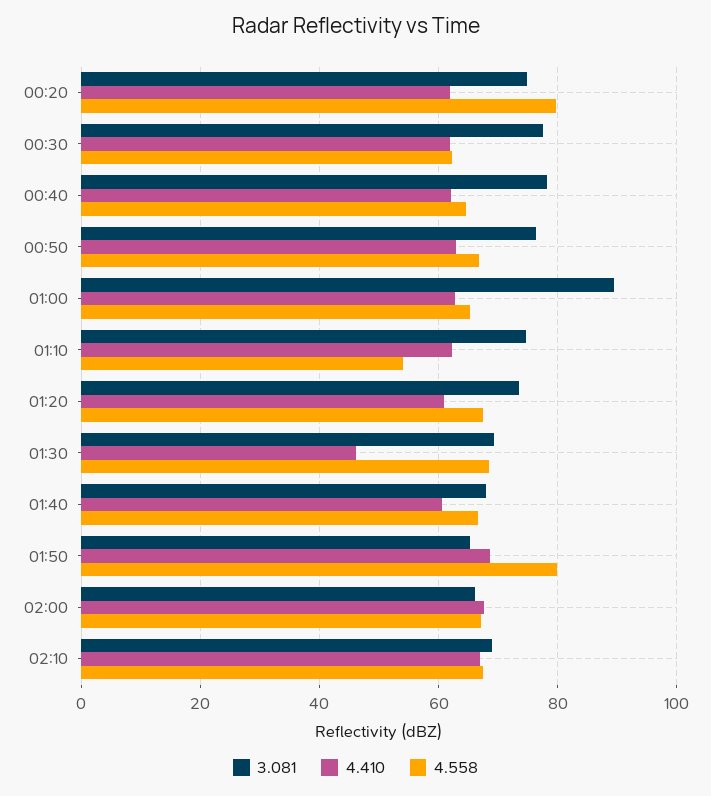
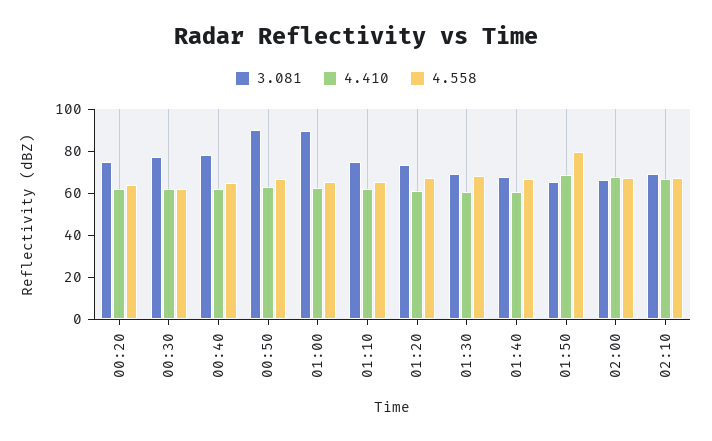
  {
    "3.081": {
      "00:20": 74,
      "00:30": 78,
      "00:40": 78,
-     "00:50": 76,
+     "00:50": 90,
      "01:00": 90,
      "01:10": 74,
      "01:20": 74,
      "01:30": 70,
      "01:40": 68,
      "01:50": 66,
      "02:00": 66,
      "02:10": 70
    },
    "4.410": {
      "00:20": 62,
      "00:30": 62,
      "00:40": 62,
      "00:50": 64,
      "01:00": 62,
      "01:10": 62,
      "01:20": 60,
-     "01:30": 46,
+     "01:30": 60,
      "01:40": 60,
      "01:50": 68,
      "02:00": 68,
      "02:10": 68
    },
    "4.558": {
-     "00:20": 80,
+     "00:20": 65,
      "00:30": 62,
      "00:40": 64,
      "00:50": 66,
      "01:00": 66,
-     "01:10": 54,
+     "01:10": 65,
      "01:20": 68,
      "01:30": 68,
      "01:40": 66,
      "01:50": 80,
      "02:00": 68,
      "02:10": 68
    }
  }

